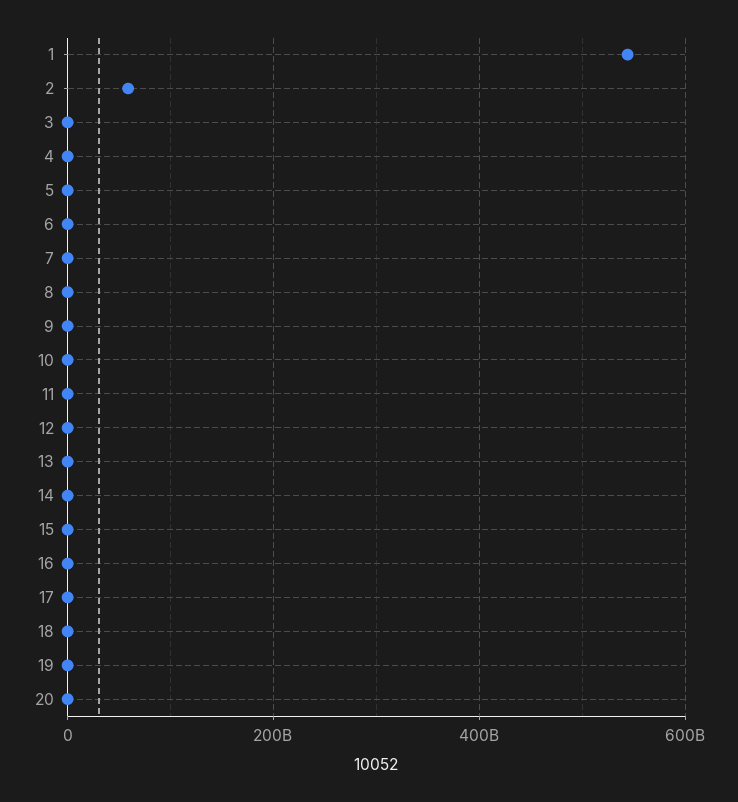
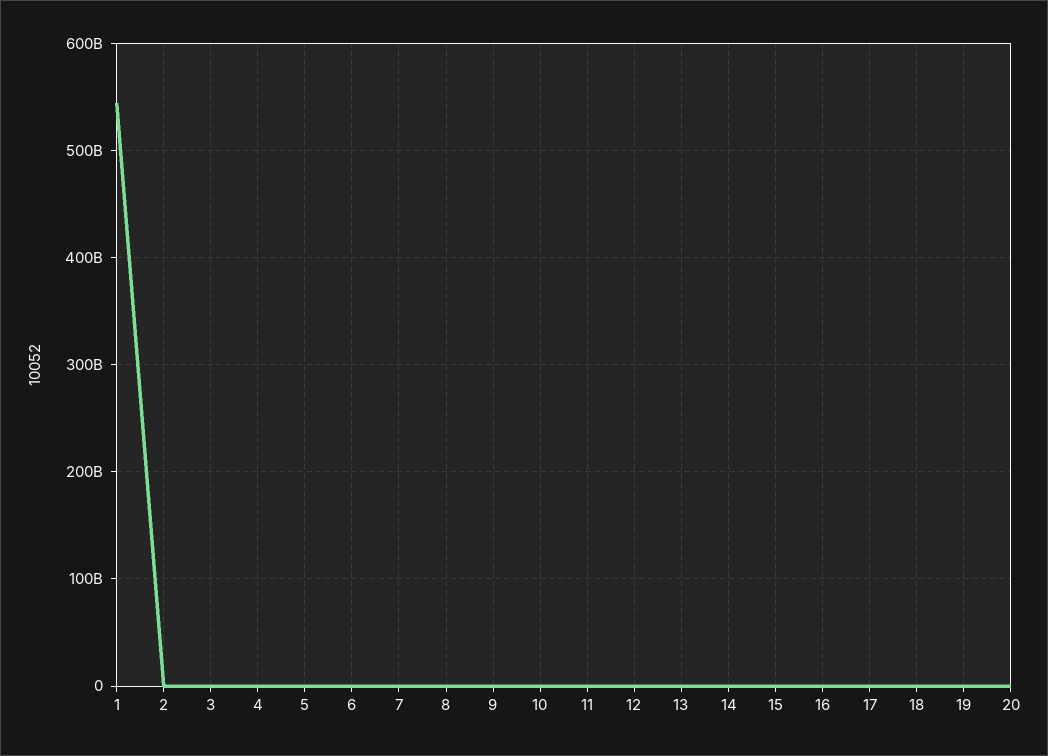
  {
    "1": 540000000000,
-   "2": 60000000000,
+   "2": 0,
    "3": 0,
    "4": 0,
    "5": 0,
    "6": 0,
    "7": 0,
    "8": 0,
    "9": 0,
    "10": 0,
    "11": 0,
    "12": 0,
    "13": 0,
    "14": 0,
    "15": 0,
    "16": 0,
    "17": 0,
    "18": 0,
    "19": 0,
    "20": 0
  }

